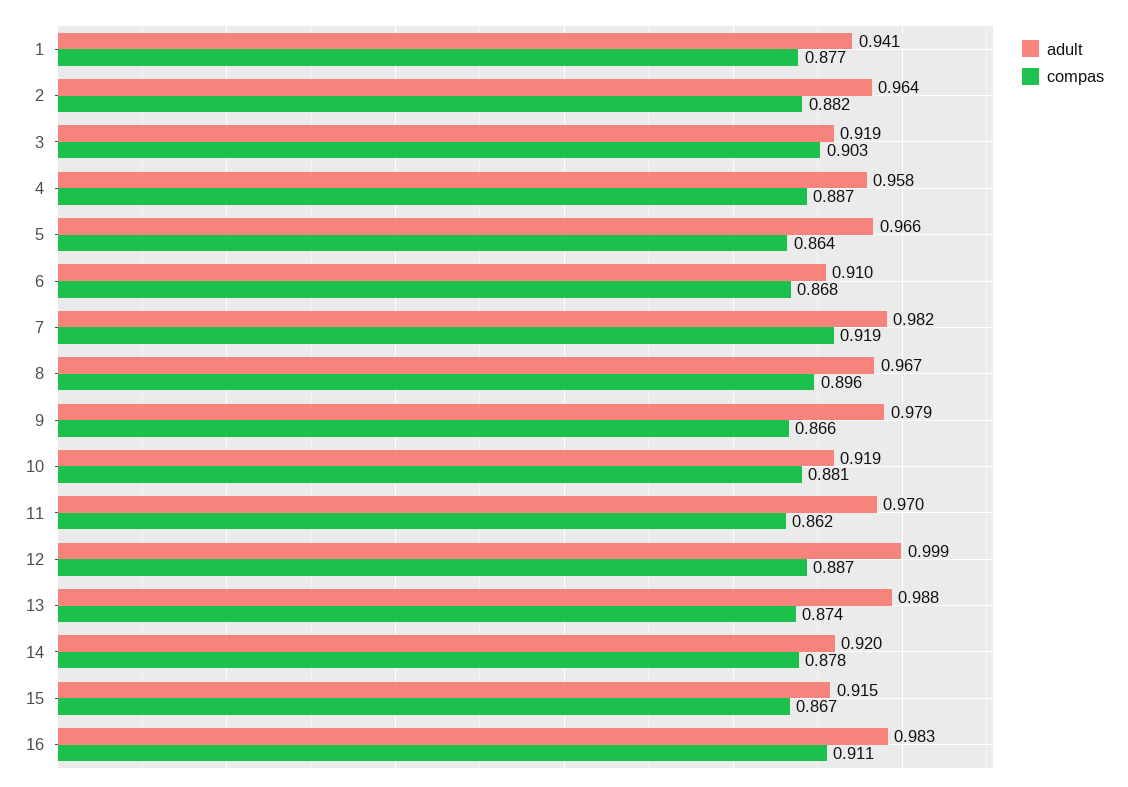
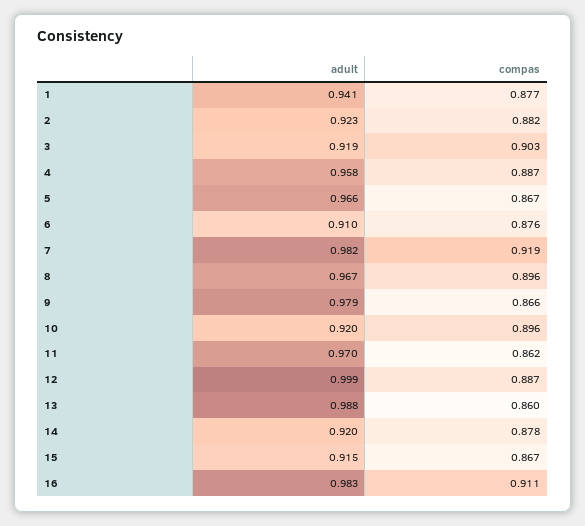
  {
    "adult": {
      "1": 0.941,
-     "2": 0.964,
+     "2": 0.923,
      "3": 0.919,
      "4": 0.958,
      "5": 0.966,
      "6": 0.91,
      "7": 0.982,
      "8": 0.967,
      "9": 0.979,
-     "10": 0.919,
+     "10": 0.92,
      "11": 0.97,
      "12": 0.999,
      "13": 0.988,
      "14": 0.92,
      "15": 0.915,
      "16": 0.983
    },
    "compas": {
      "1": 0.877,
      "2": 0.882,
      "3": 0.903,
      "4": 0.887,
-     "5": 0.864,
+     "5": 0.867,
-     "6": 0.868,
+     "6": 0.876,
      "7": 0.919,
      "8": 0.896,
      "9": 0.866,
-     "10": 0.881,
+     "10": 0.896,
      "11": 0.862,
      "12": 0.887,
-     "13": 0.874,
+     "13": 0.86,
      "14": 0.878,
      "15": 0.867,
      "16": 0.911
    }
  }

